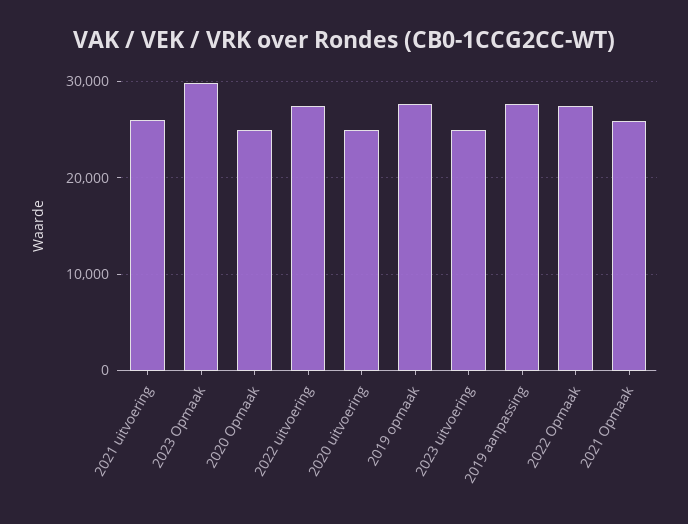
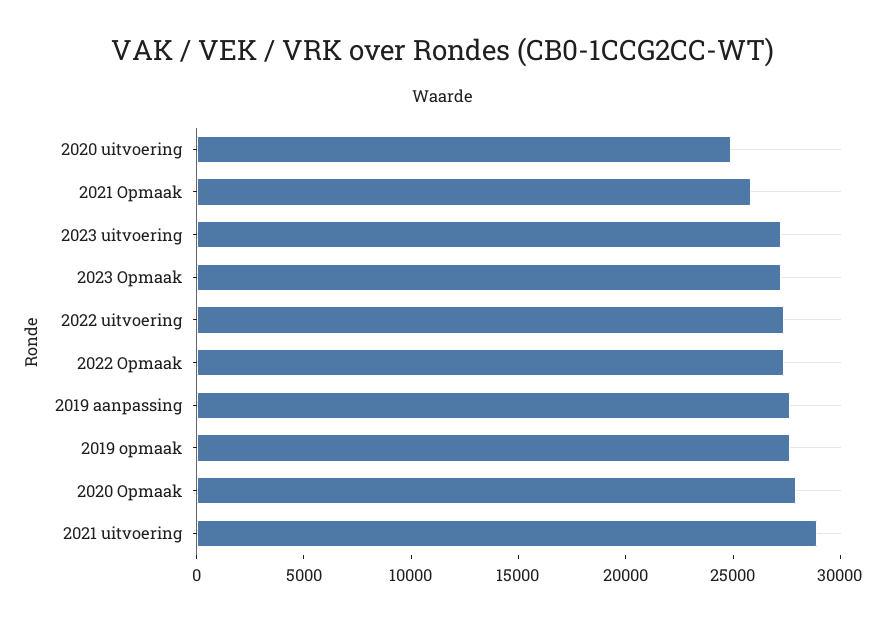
  {
-   "2021 uitvoering": 26000,
+   "2021 uitvoering": 29000,
-   "2023 Opmaak": 30000,
+   "2023 Opmaak": 27000,
-   "2020 Opmaak": 25000,
+   "2020 Opmaak": 28000,
    "2022 uitvoering": 27000,
    "2020 uitvoering": 25000,
    "2019 opmaak": 28000,
-   "2023 uitvoering": 25000,
+   "2023 uitvoering": 27000,
    "2019 aanpassing": 28000,
    "2022 Opmaak": 27000,
    "2021 Opmaak": 26000
  }

